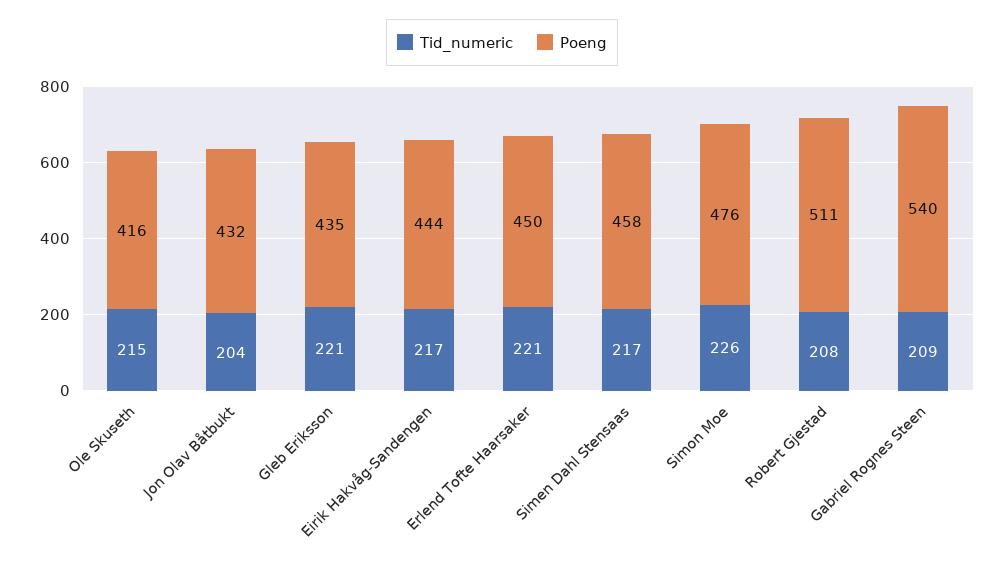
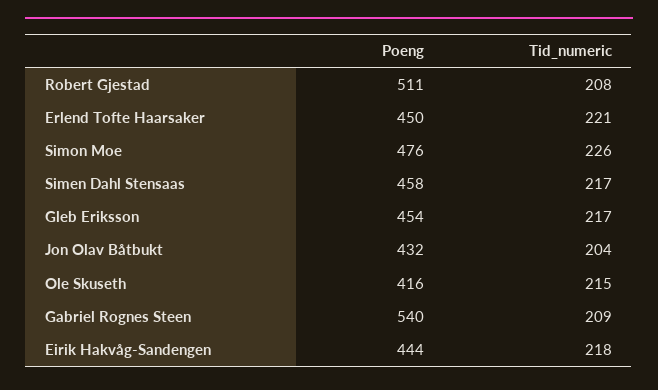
  {
    "Tid_numeric": {
      "Ole Skuseth": 215,
      "Jon Olav Båtbukt": 204,
-     "Gleb Eriksson": 221,
+     "Gleb Eriksson": 217,
-     "Eirik Hakvåg-Sandengen": 217,
+     "Eirik Hakvåg-Sandengen": 218,
      "Erlend Tofte Haarsaker": 221,
      "Simen Dahl Stensaas": 217,
      "Simon Moe": 226,
      "Robert Gjestad": 208,
      "Gabriel Rognes Steen": 209
    },
    "Poeng": {
      "Ole Skuseth": 416,
      "Jon Olav Båtbukt": 432,
-     "Gleb Eriksson": 435,
+     "Gleb Eriksson": 454,
      "Eirik Hakvåg-Sandengen": 444,
      "Erlend Tofte Haarsaker": 450,
      "Simen Dahl Stensaas": 458,
      "Simon Moe": 476,
      "Robert Gjestad": 511,
      "Gabriel Rognes Steen": 540
    }
  }

